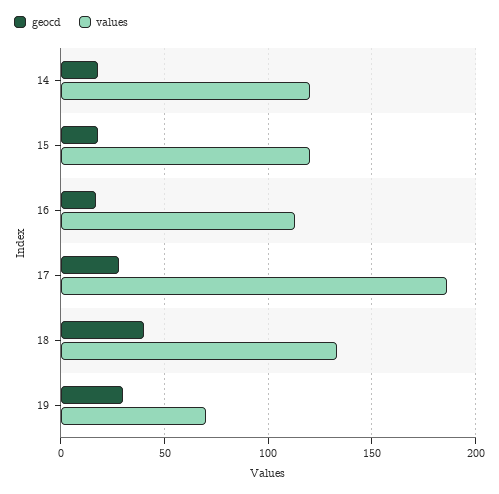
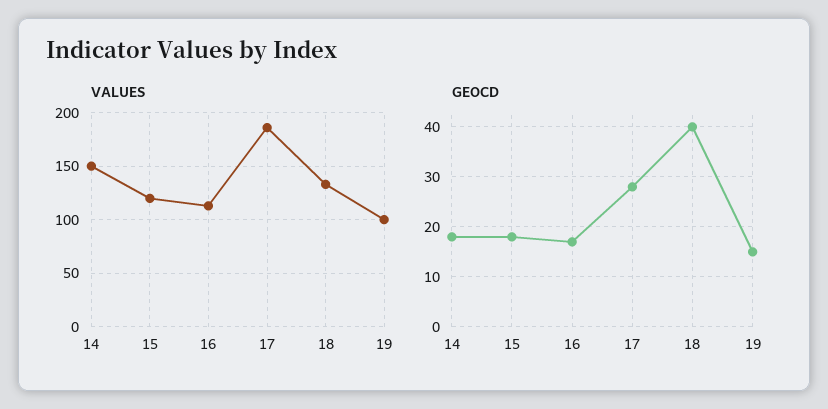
  {
    "geocd": {
      "14": 20,
      "15": 20,
      "16": 15,
      "17": 30,
      "18": 40,
-     "19": 30
+     "19": 15
    },
    "values": {
-     "14": 120,
+     "14": 150,
      "15": 120,
      "16": 115,
      "17": 185,
      "18": 135,
-     "19": 70
+     "19": 100
    }
  }

